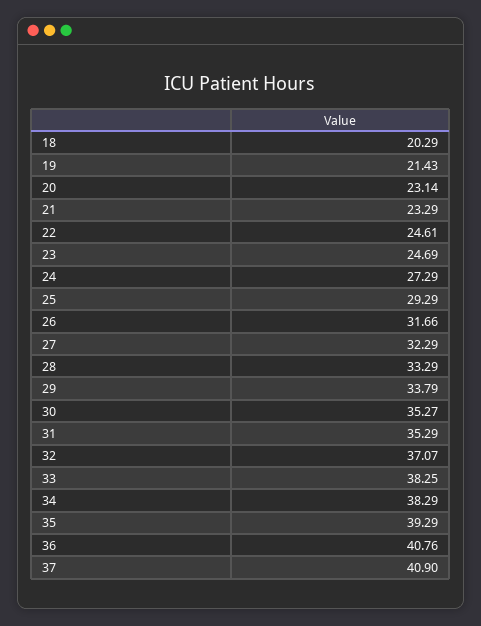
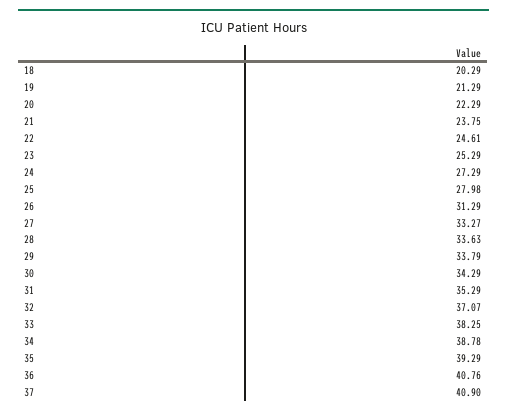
  {
    "18": 20.29,
-   "19": 21.43,
+   "19": 21.29,
-   "20": 23.14,
+   "20": 22.29,
-   "21": 23.29,
+   "21": 23.75,
    "22": 24.61,
-   "23": 24.69,
+   "23": 25.29,
    "24": 27.29,
-   "25": 29.29,
+   "25": 27.98,
-   "26": 31.66,
+   "26": 31.29,
-   "27": 32.29,
+   "27": 33.27,
-   "28": 33.29,
+   "28": 33.63,
    "29": 33.79,
-   "30": 35.27,
+   "30": 34.29,
    "31": 35.29,
    "32": 37.07,
    "33": 38.25,
-   "34": 38.29,
+   "34": 38.78,
    "35": 39.29,
    "36": 40.76,
    "37": 40.9
  }

